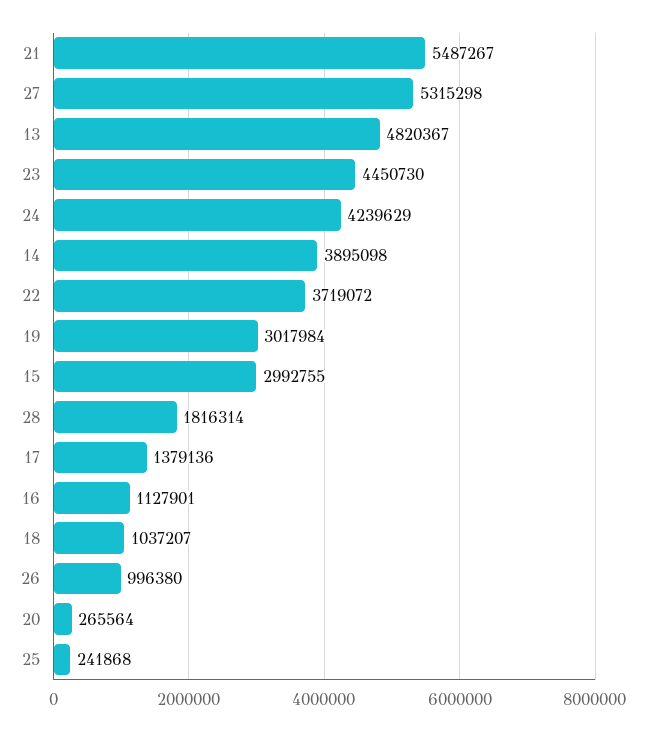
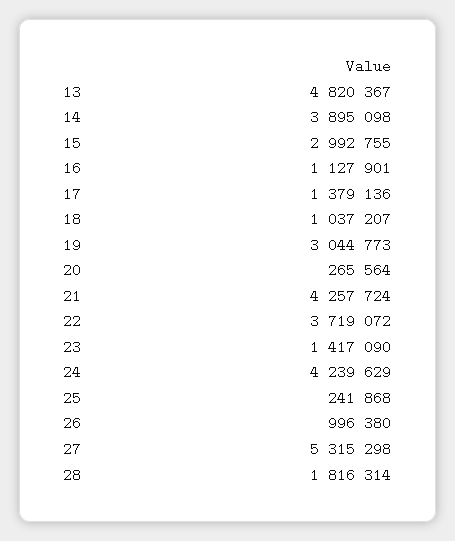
  {
-   "21": 5487267,
+   "21": 4257724,
    "27": 5315298,
    "13": 4820367,
-   "23": 4450730,
+   "23": 1417090,
    "24": 4239629,
    "14": 3895098,
    "22": 3719072,
-   "19": 3017984,
+   "19": 3044773,
    "15": 2992755,
    "28": 1816314,
    "17": 1379136,
    "16": 1127901,
    "18": 1037207,
    "26": 996380,
    "20": 265564,
    "25": 241868
  }

